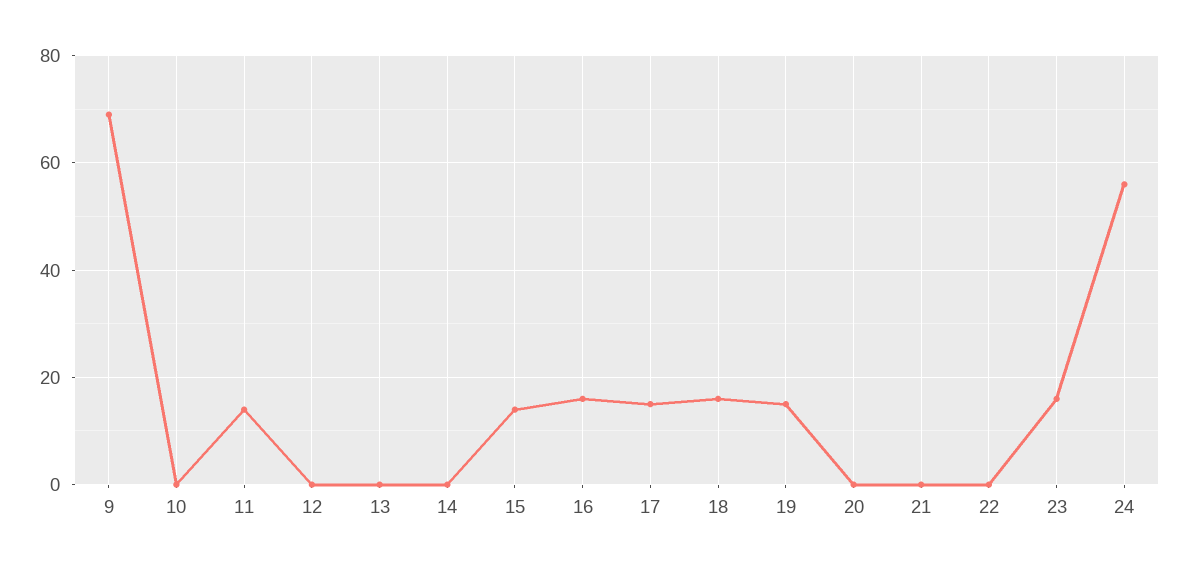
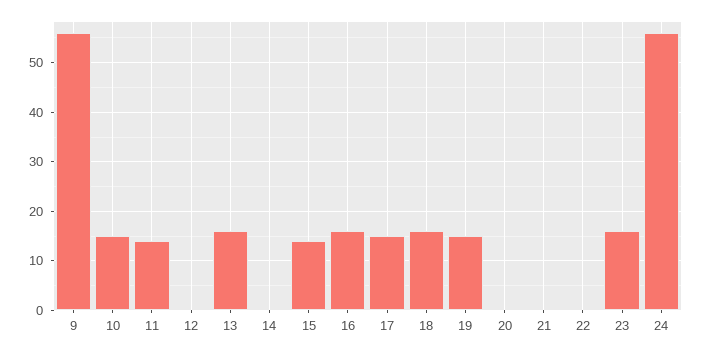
  {
-   "9": 70,
+   "9": 55,
-   "10": 0,
+   "10": 15,
    "11": 15,
    "12": 0,
-   "13": 0,
+   "13": 15,
    "14": 0,
    "15": 15,
    "16": 15,
    "17": 15,
    "18": 15,
    "19": 15,
    "20": 0,
    "21": 0,
    "22": 0,
    "23": 15,
    "24": 55
  }

